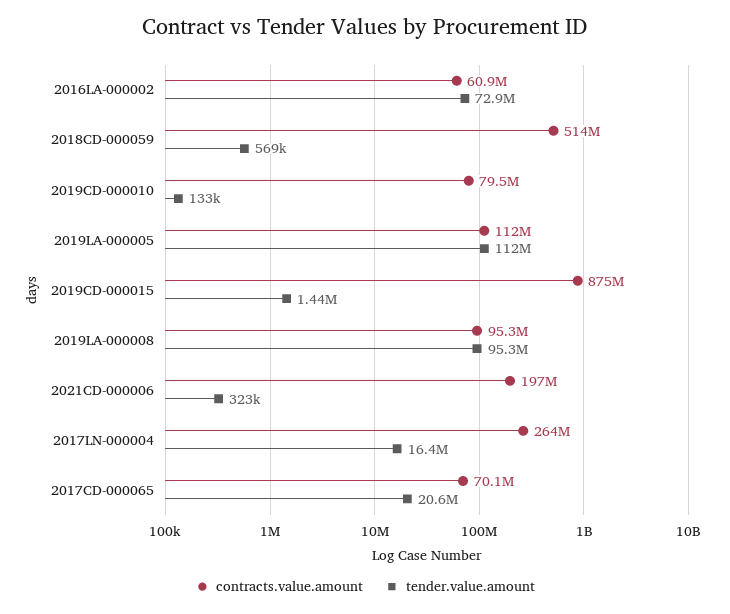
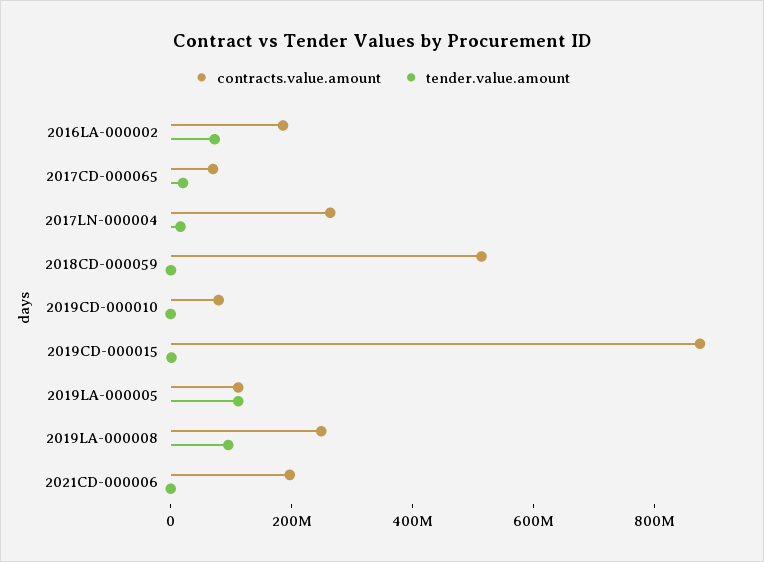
  {
    "contracts.value.amount": {
-     "2016LA-000002": 60900000,
+     "2016LA-000002": 200000000,
      "2018CD-000059": 514000000,
      "2019CD-000010": 79500000,
      "2019LA-000005": 112000000,
      "2019CD-000015": 875000000,
-     "2019LA-000008": 95300000,
+     "2019LA-000008": 250000000,
      "2021CD-000006": 197000000,
      "2017LN-000004": 264000000,
      "2017CD-000065": 70100000
    },
    "tender.value.amount": {
      "2016LA-000002": 72900000,
      "2018CD-000059": 569000,
      "2019CD-000010": 133000,
      "2019LA-000005": 112000000,
      "2019CD-000015": 1440000,
      "2019LA-000008": 95300000,
      "2021CD-000006": 323000,
      "2017LN-000004": 16400000,
      "2017CD-000065": 20600000
    }
  }

